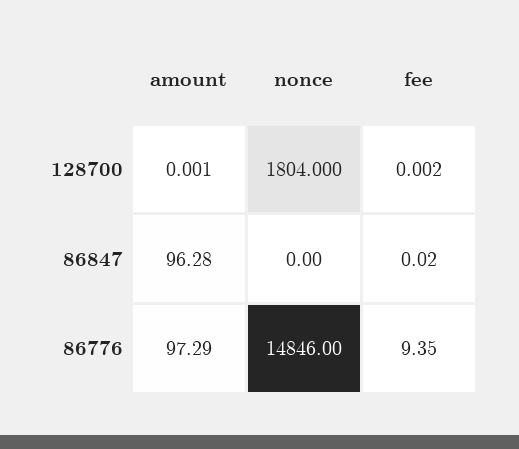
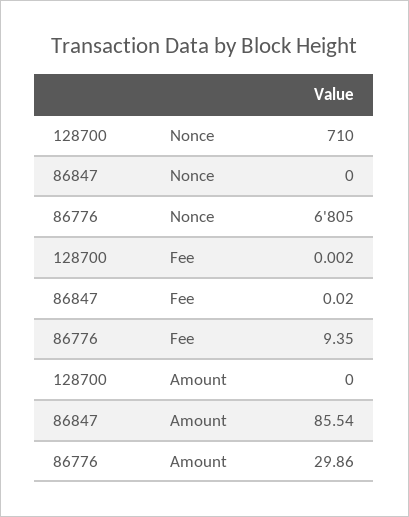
  {
    "amount": {
-     "128700": 0.001,
+     "128700": 0,
-     "86847": 96.28,
+     "86847": 85.54,
-     "86776": 97.29
+     "86776": 29.86
    },
    "nonce": {
-     "128700": 1804,
+     "128700": 710,
      "86847": 0,
-     "86776": 14846
+     "86776": 6805
    },
    "fee": {
      "128700": 0.002,
      "86847": 0.02,
      "86776": 9.35
    }
  }

